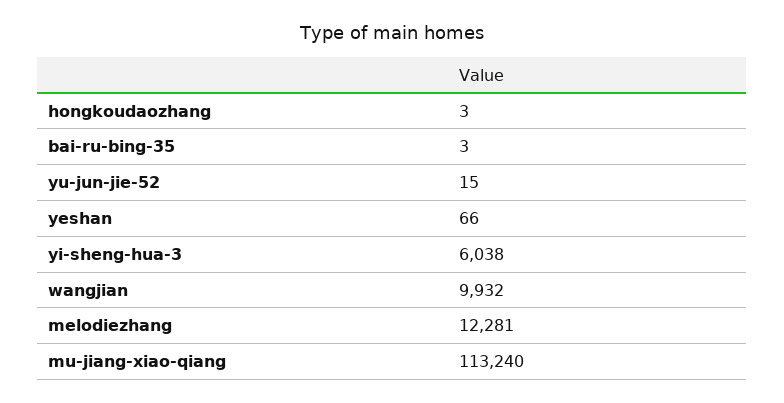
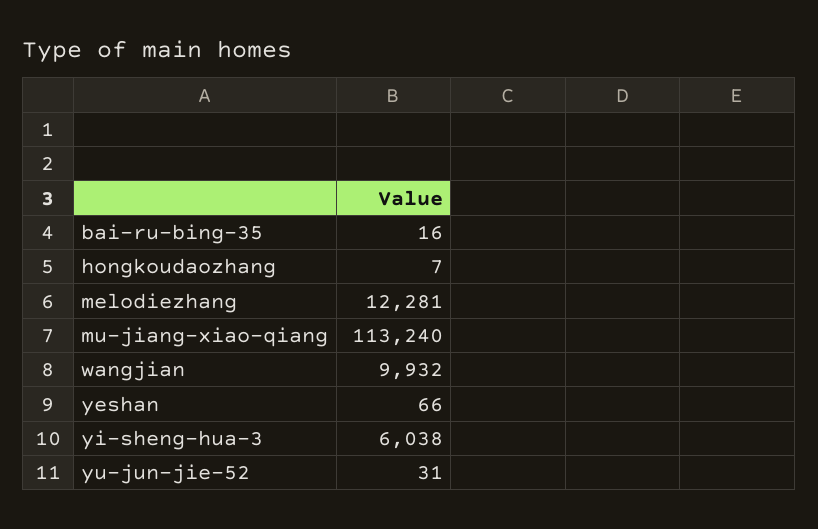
  {
-   "hongkoudaozhang": 3,
+   "hongkoudaozhang": 7,
-   "bai-ru-bing-35": 3,
+   "bai-ru-bing-35": 16,
-   "yu-jun-jie-52": 15,
+   "yu-jun-jie-52": 31,
    "yeshan": 66,
    "yi-sheng-hua-3": 6038,
    "wangjian": 9932,
    "melodiezhang": 12281,
    "mu-jiang-xiao-qiang": 113240
  }

